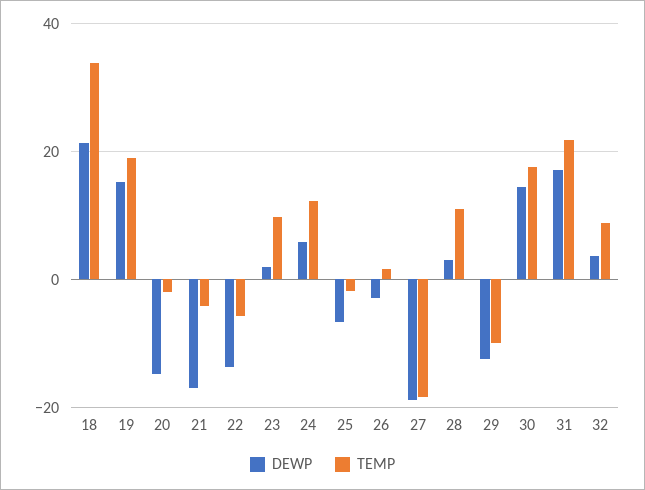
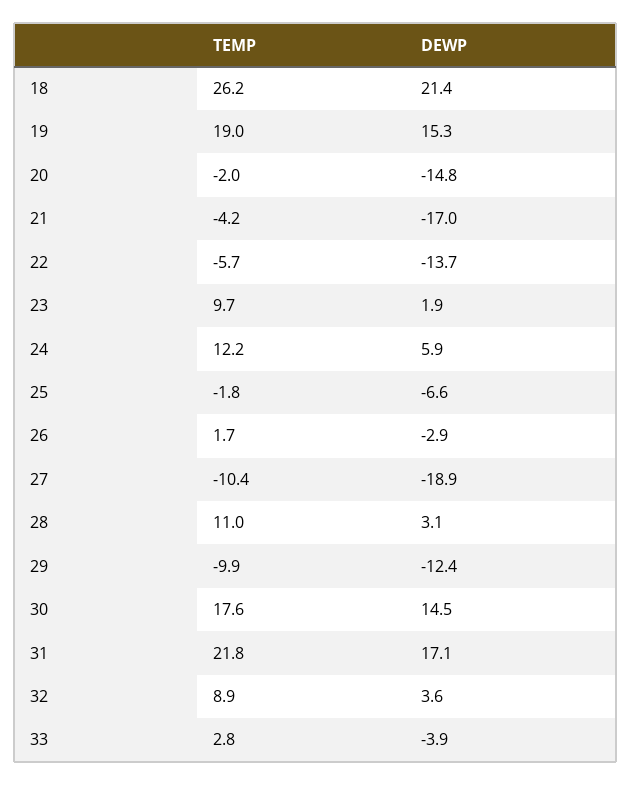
  {
    "DEWP": {
      "18": 21.4,
      "19": 15.3,
      "20": -14.8,
      "21": -17,
      "22": -13.7,
      "23": 1.9,
      "24": 5.9,
      "25": -6.6,
      "26": -2.9,
      "27": -18.9,
      "28": 3.1,
      "29": -12.4,
      "30": 14.5,
      "31": 17.1,
-     "32": 3.6
+     "32": 3.6,
+     "33": -3.9
    },
    "TEMP": {
-     "18": 34,
+     "18": 26.2,
      "19": 19,
      "20": -2,
      "21": -4.2,
      "22": -5.7,
      "23": 9.7,
      "24": 12.2,
      "25": -1.8,
      "26": 1.7,
-     "27": -18,
+     "27": -10.4,
      "28": 11,
      "29": -9.9,
      "30": 17.6,
      "31": 21.8,
-     "32": 8.9
+     "32": 8.9,
+     "33": 2.8
    }
  }

